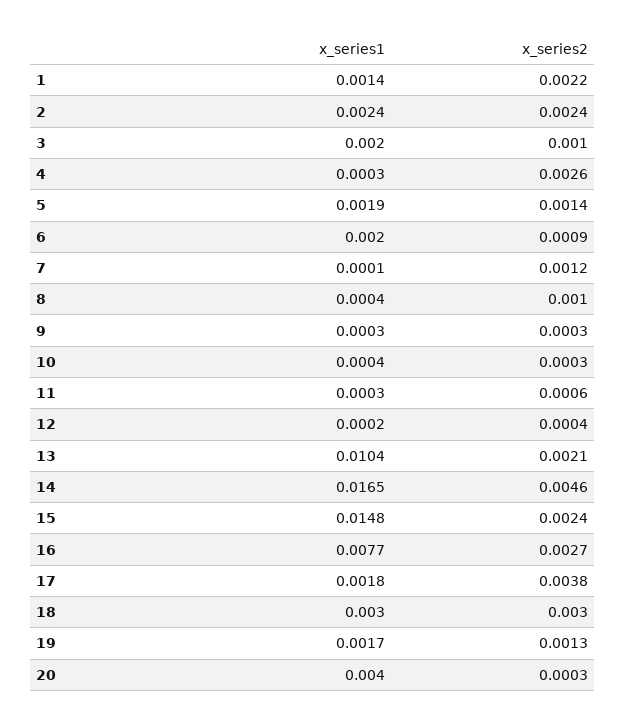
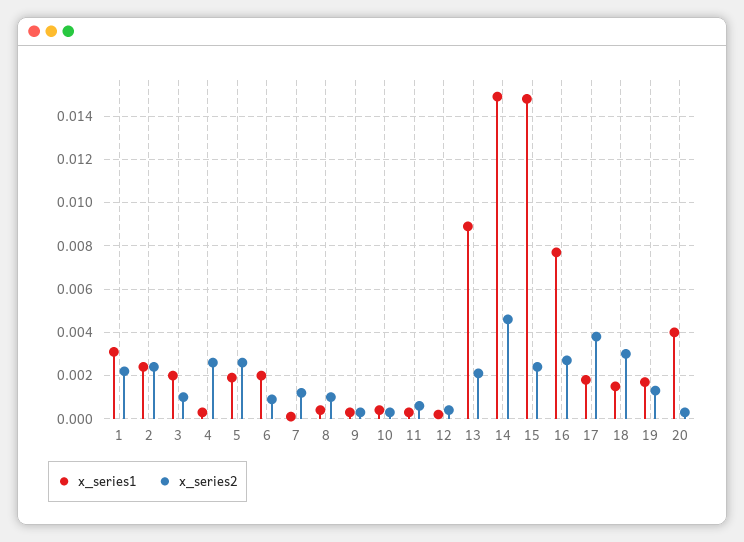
  {
    "x_series1": {
-     "1": 0.0014,
+     "1": 0.003,
      "2": 0.0024,
      "3": 0.002,
      "4": 0.0003,
      "5": 0.0019,
      "6": 0.002,
      "7": 0.0001,
      "8": 0.0004,
      "9": 0.0003,
      "10": 0.0004,
      "11": 0.0003,
      "12": 0.0002,
-     "13": 0.0104,
+     "13": 0.009,
-     "14": 0.0165,
+     "14": 0.015,
      "15": 0.0148,
      "16": 0.0077,
      "17": 0.0018,
-     "18": 0.003,
+     "18": 0.0015,
      "19": 0.0017,
      "20": 0.004
    },
    "x_series2": {
      "1": 0.0022,
      "2": 0.0024,
      "3": 0.001,
      "4": 0.0026,
-     "5": 0.0014,
+     "5": 0.0025,
      "6": 0.0009,
      "7": 0.0012,
      "8": 0.001,
      "9": 0.0003,
      "10": 0.0003,
      "11": 0.0006,
      "12": 0.0004,
      "13": 0.0021,
      "14": 0.0046,
      "15": 0.0024,
      "16": 0.0027,
      "17": 0.0038,
      "18": 0.003,
      "19": 0.0013,
      "20": 0.0003
    }
  }

